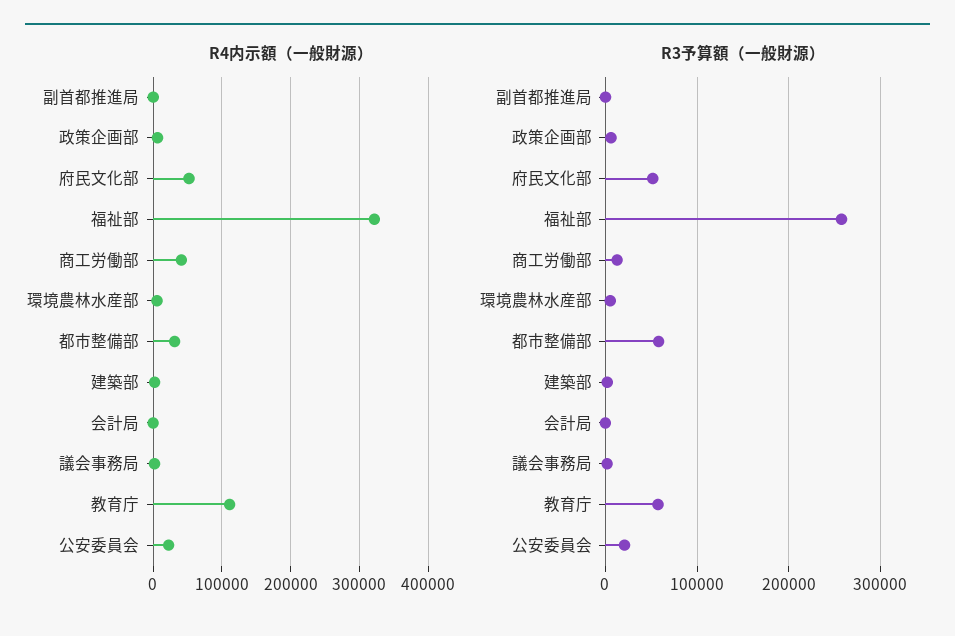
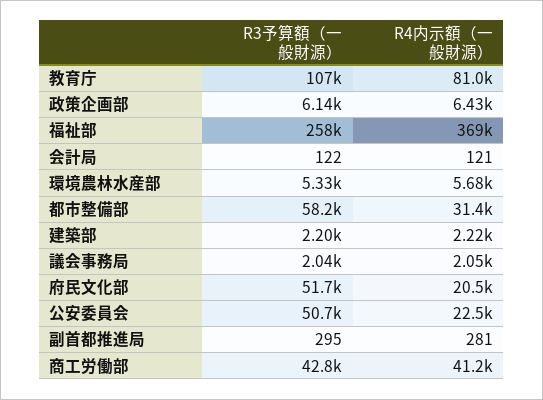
  {
    "R4内示額（一般財源）": {
      "副首都推進局": 281,
      "政策企画部": 6430,
-     "府民文化部": 50000,
+     "府民文化部": 20500,
-     "福祉部": 320000,
+     "福祉部": 369000,
      "商工労働部": 41200,
      "環境農林水産部": 5680,
      "都市整備部": 31400,
      "建築部": 2220,
      "会計局": 121,
      "議会事務局": 2050,
-     "教育庁": 110000,
+     "教育庁": 81000,
      "公安委員会": 22500
    },
    "R3予算額（一般財源）": {
      "副首都推進局": 295,
      "政策企画部": 6140,
      "府民文化部": 51700,
      "福祉部": 258000,
-     "商工労働部": 10000,
+     "商工労働部": 42800,
      "環境農林水産部": 5330,
      "都市整備部": 58200,
      "建築部": 2200,
      "会計局": 122,
      "議会事務局": 2040,
-     "教育庁": 60000,
+     "教育庁": 107000,
-     "公安委員会": 20000
+     "公安委員会": 50700
    }
  }

